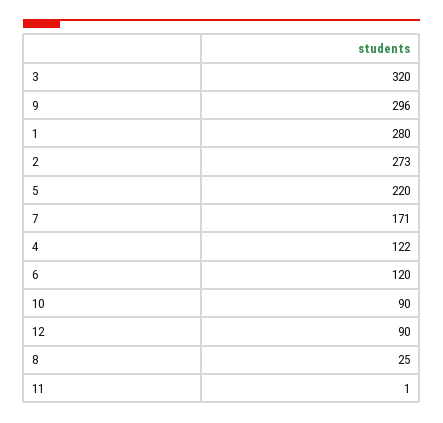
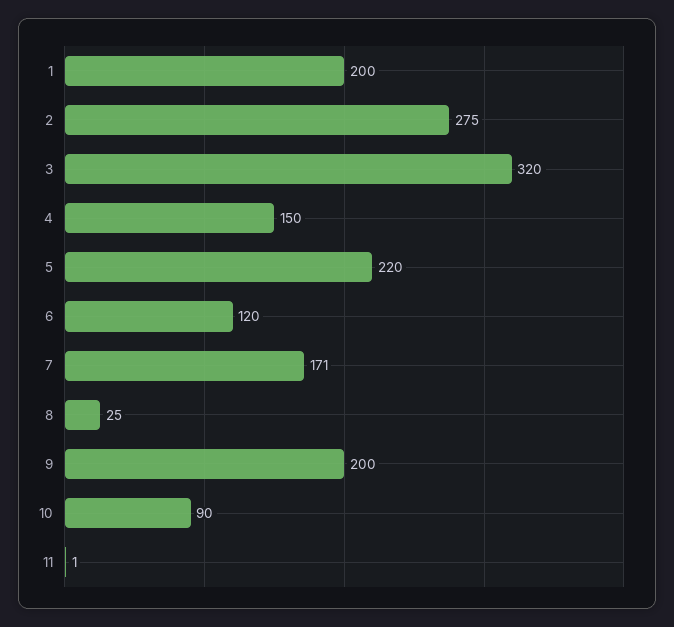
  {
    "3": 320,
-   "9": 296,
+   "9": 200,
-   "1": 280,
+   "1": 200,
-   "2": 273,
+   "2": 275,
    "5": 220,
    "7": 171,
-   "4": 122,
+   "4": 150,
    "6": 120,
    "10": 90,
-   "12": 90,
    "8": 25,
    "11": 1
  }

